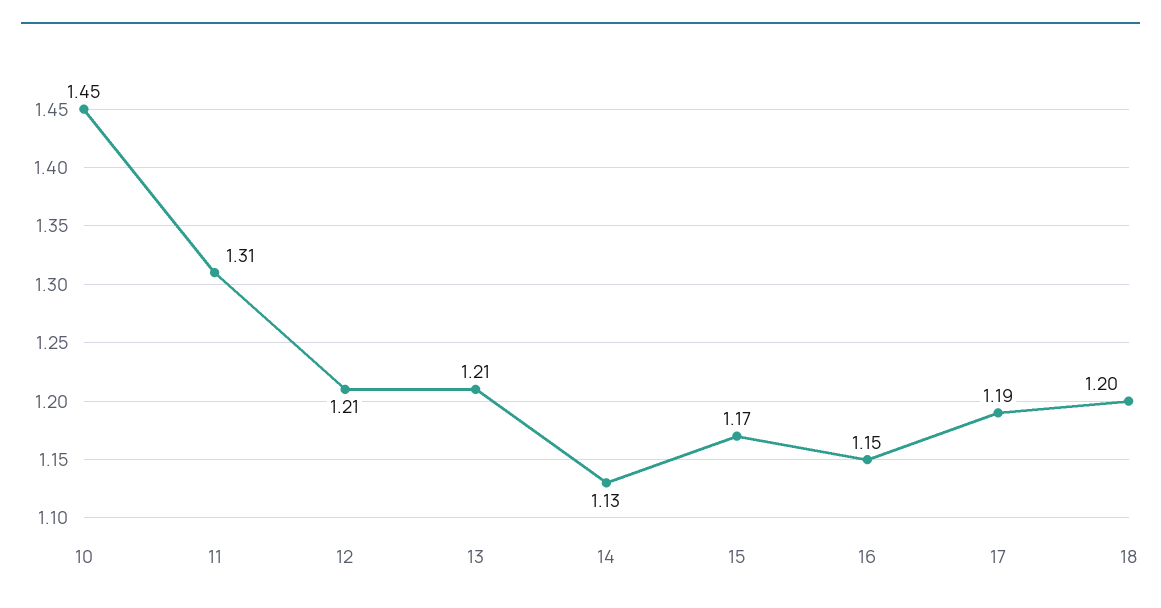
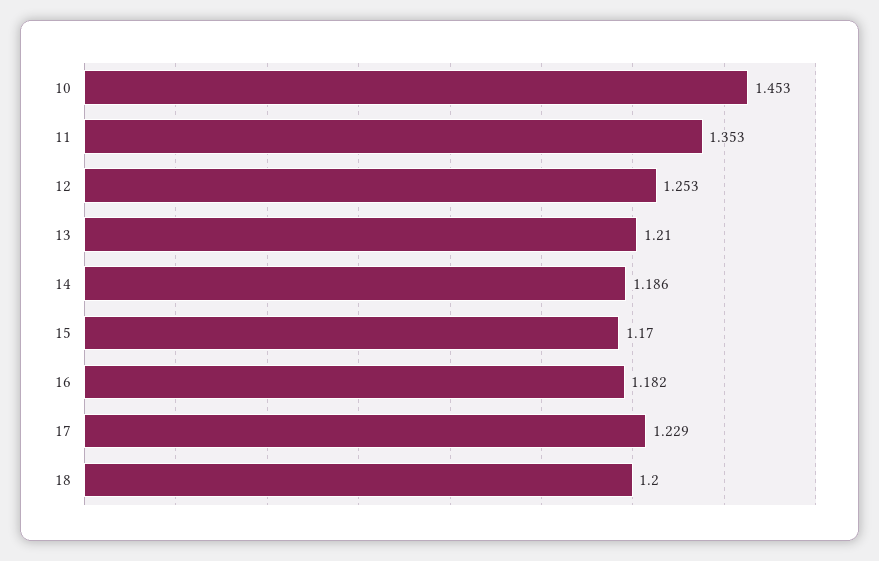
  {
    "10": 1.453,
-   "11": 1.31,
+   "11": 1.353,
-   "12": 1.21,
+   "12": 1.253,
    "13": 1.21,
-   "14": 1.13,
+   "14": 1.186,
    "15": 1.17,
-   "16": 1.15,
+   "16": 1.182,
-   "17": 1.19,
+   "17": 1.229,
    "18": 1.2
  }

